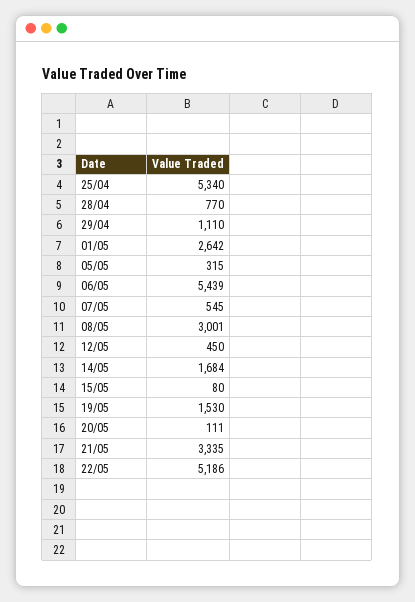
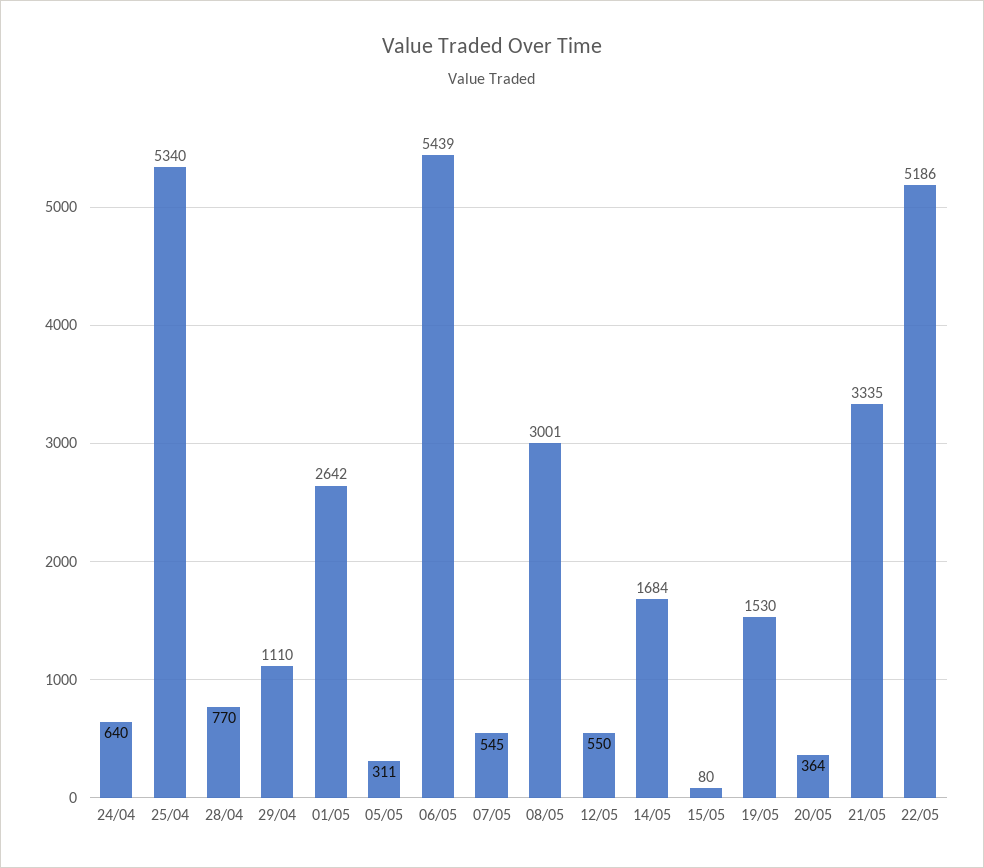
  {
    "25/04": 5340,
    "28/04": 770,
    "29/04": 1110,
    "01/05": 2642,
-   "05/05": 315,
+   "05/05": 311,
    "06/05": 5439,
    "07/05": 545,
    "08/05": 3001,
-   "12/05": 450,
+   "12/05": 550,
    "14/05": 1684,
    "15/05": 80,
    "19/05": 1530,
-   "20/05": 111,
+   "20/05": 364,
    "21/05": 3335,
-   "22/05": 5186
+   "22/05": 5186,
+   "24/04": 640
  }

